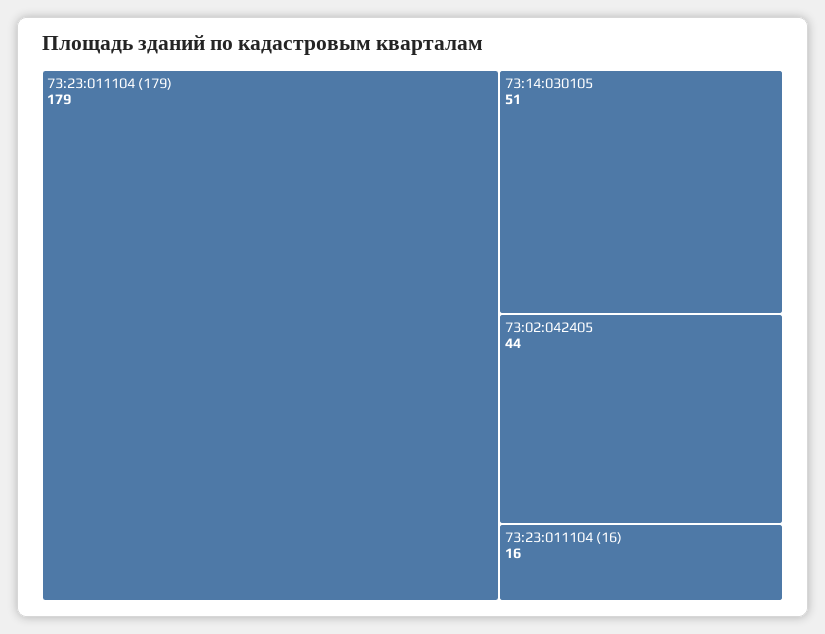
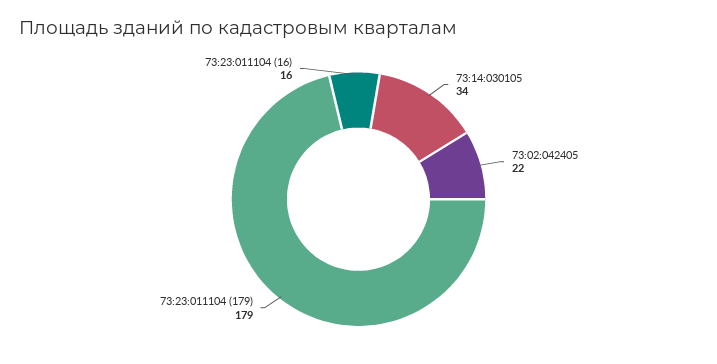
  {
    "73:23:011104 (179)": 179,
-   "73:14:030105": 51,
+   "73:14:030105": 34,
-   "73:02:042405": 44,
+   "73:02:042405": 22,
    "73:23:011104 (16)": 16
  }

